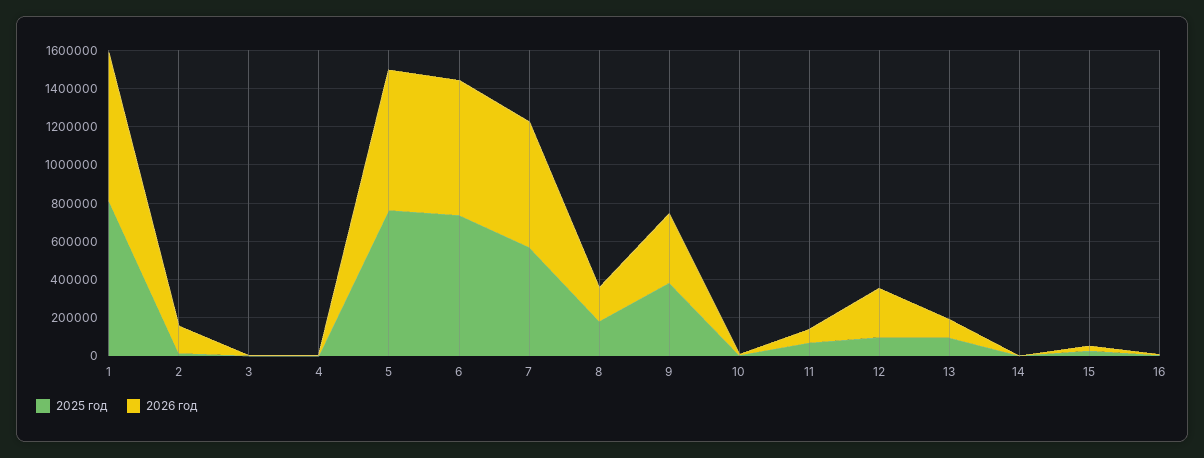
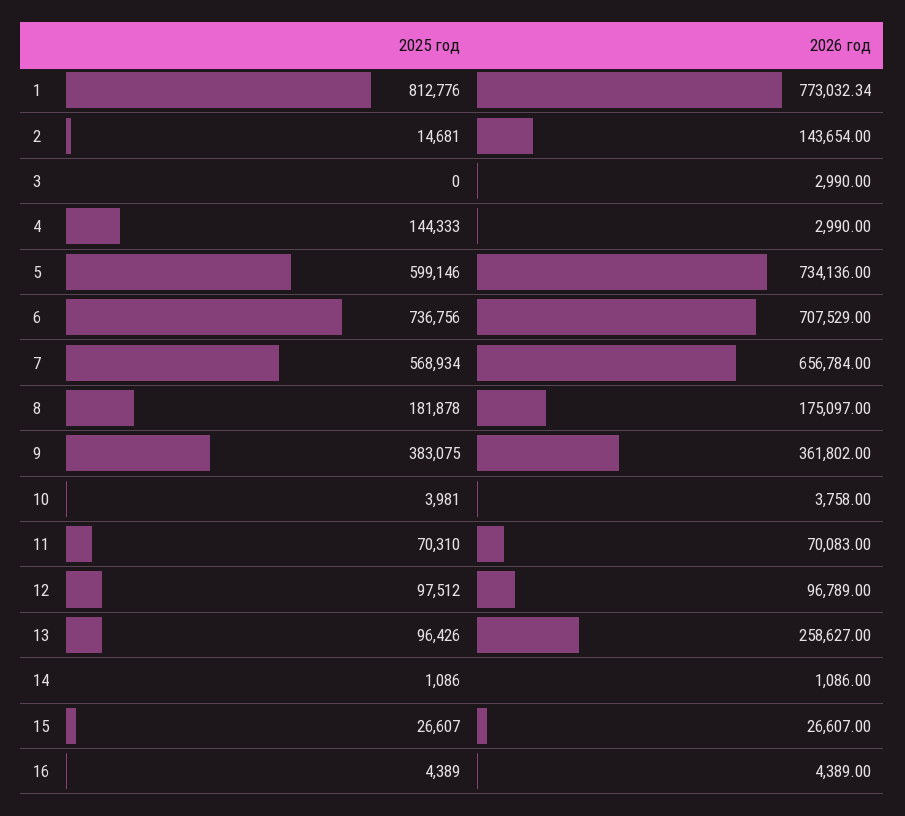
  {
    "2025 год": {
      "1": 812776,
      "2": 14681,
      "3": 0,
-     "4": 0,
+     "4": 144333,
-     "5": 750000,
+     "5": 599146,
      "6": 736756,
      "7": 568934,
      "8": 181878,
      "9": 383075,
      "10": 3981,
      "11": 70310,
      "12": 97512,
      "13": 96426,
      "14": 1086,
      "15": 26607,
      "16": 4389
    },
    "2026 год": {
      "1": 773032.34,
      "2": 143654,
      "3": 2990,
      "4": 2990,
      "5": 734136,
      "6": 707529,
      "7": 656784,
      "8": 175097,
      "9": 361802,
      "10": 3758,
      "11": 70083,
-     "12": 250000,
+     "12": 96789,
-     "13": 100000,
+     "13": 258627,
      "14": 1086,
      "15": 26607,
      "16": 4389
    }
  }

